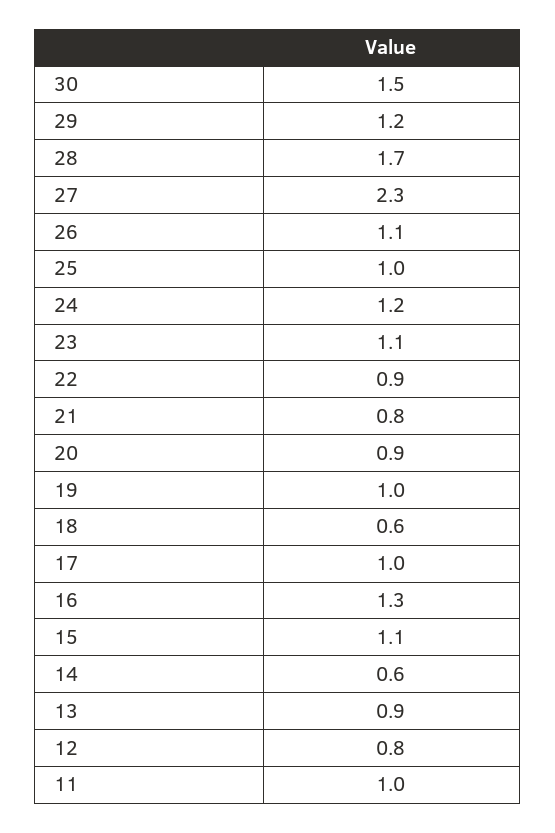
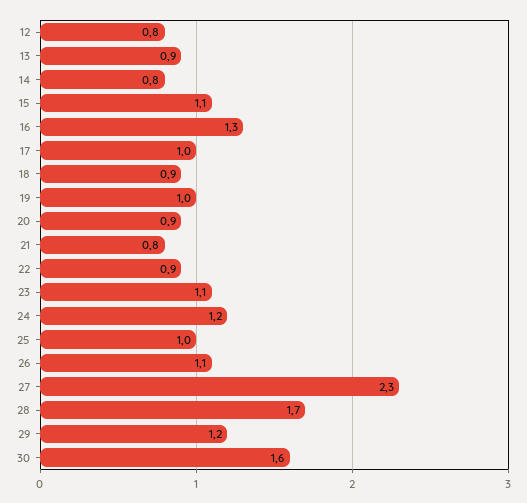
  {
-   "30": 1.5,
+   "30": 1.6,
    "29": 1.2,
    "28": 1.7,
    "27": 2.3,
    "26": 1.1,
    "25": 1,
    "24": 1.2,
    "23": 1.1,
    "22": 0.9,
    "21": 0.8,
    "20": 0.9,
    "19": 1,
-   "18": 0.6,
+   "18": 0.9,
    "17": 1,
    "16": 1.3,
    "15": 1.1,
-   "14": 0.6,
+   "14": 0.8,
    "13": 0.9,
-   "12": 0.8,
+   "12": 0.8
-   "11": 1
  }

